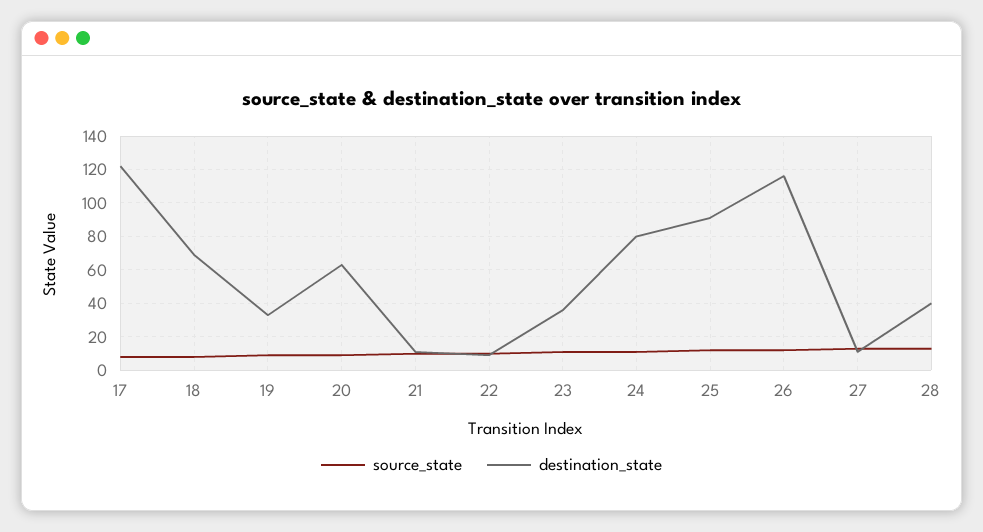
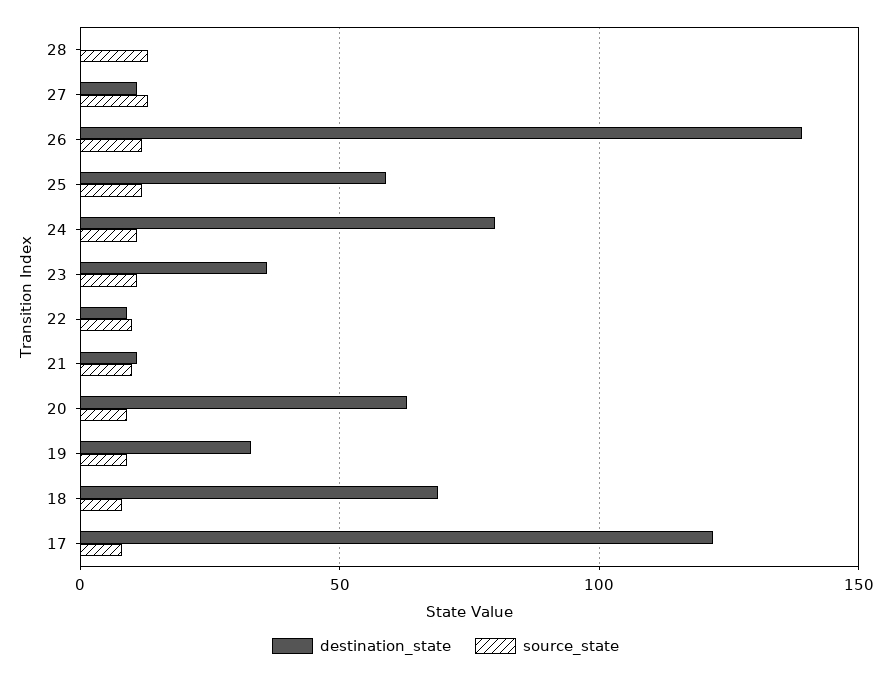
  {
    "source_state": {
      "17": 10,
      "18": 10,
      "19": 10,
      "20": 10,
      "21": 10,
      "22": 10,
      "23": 10,
      "24": 10,
      "25": 10,
      "26": 10,
      "27": 15,
      "28": 15
    },
    "destination_state": {
      "17": 120,
      "18": 70,
      "19": 35,
      "20": 65,
      "21": 10,
      "22": 10,
      "23": 35,
      "24": 80,
-     "25": 90,
+     "25": 60,
-     "26": 115,
+     "26": 140,
      "27": 10,
-     "28": 40
+     "28": 0
    }
  }

